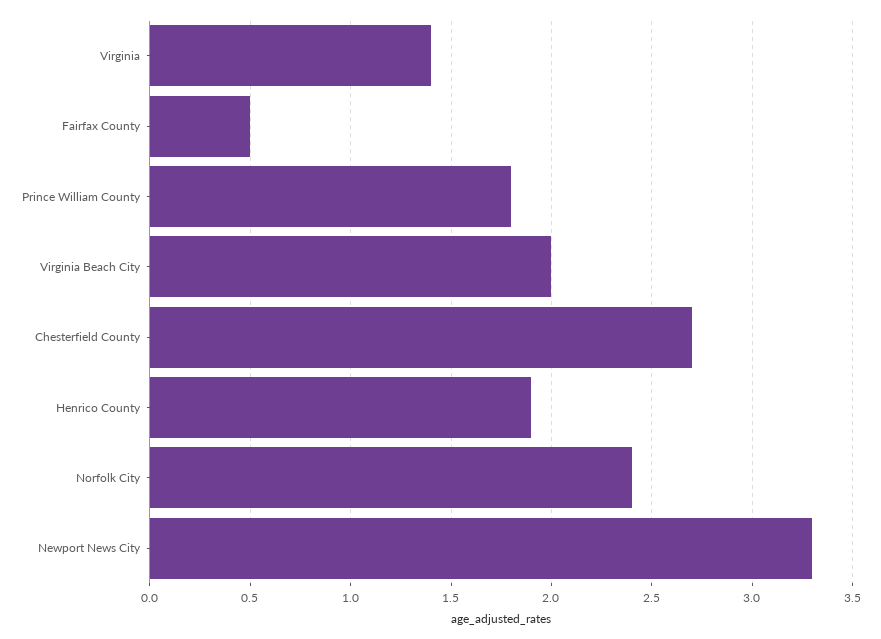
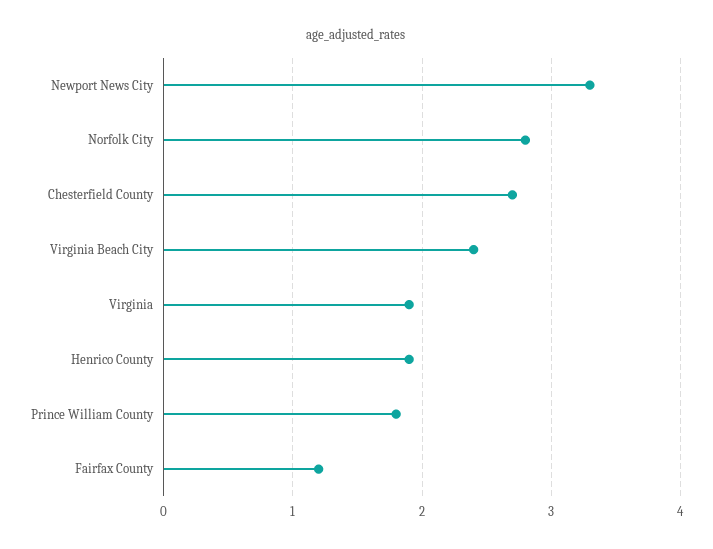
  {
-   "Virginia": 1.4,
+   "Virginia": 1.9,
-   "Fairfax County": 0.5,
+   "Fairfax County": 1.2,
    "Prince William County": 1.8,
-   "Virginia Beach City": 2,
+   "Virginia Beach City": 2.4,
    "Chesterfield County": 2.7,
    "Henrico County": 1.9,
-   "Norfolk City": 2.4,
+   "Norfolk City": 2.8,
    "Newport News City": 3.3
  }

